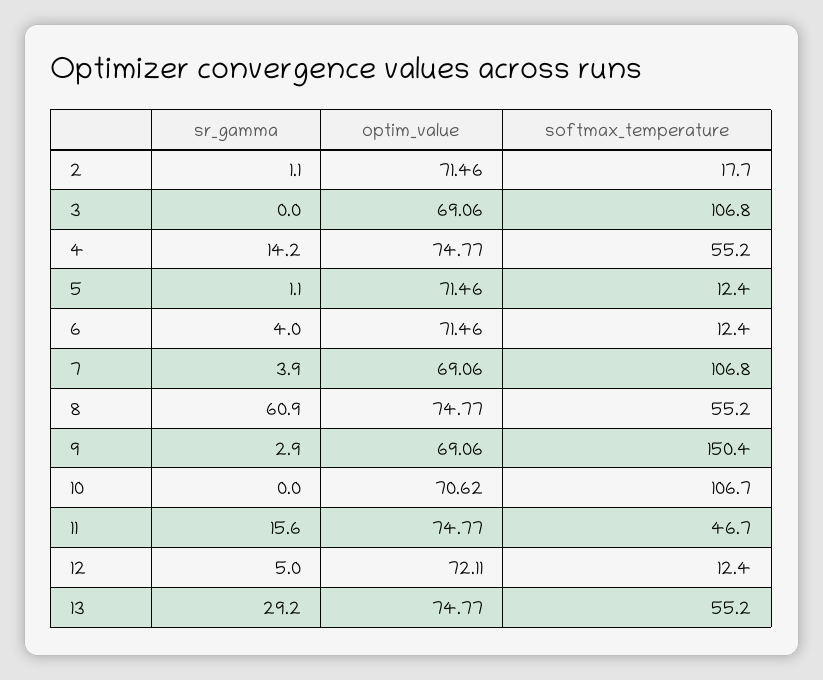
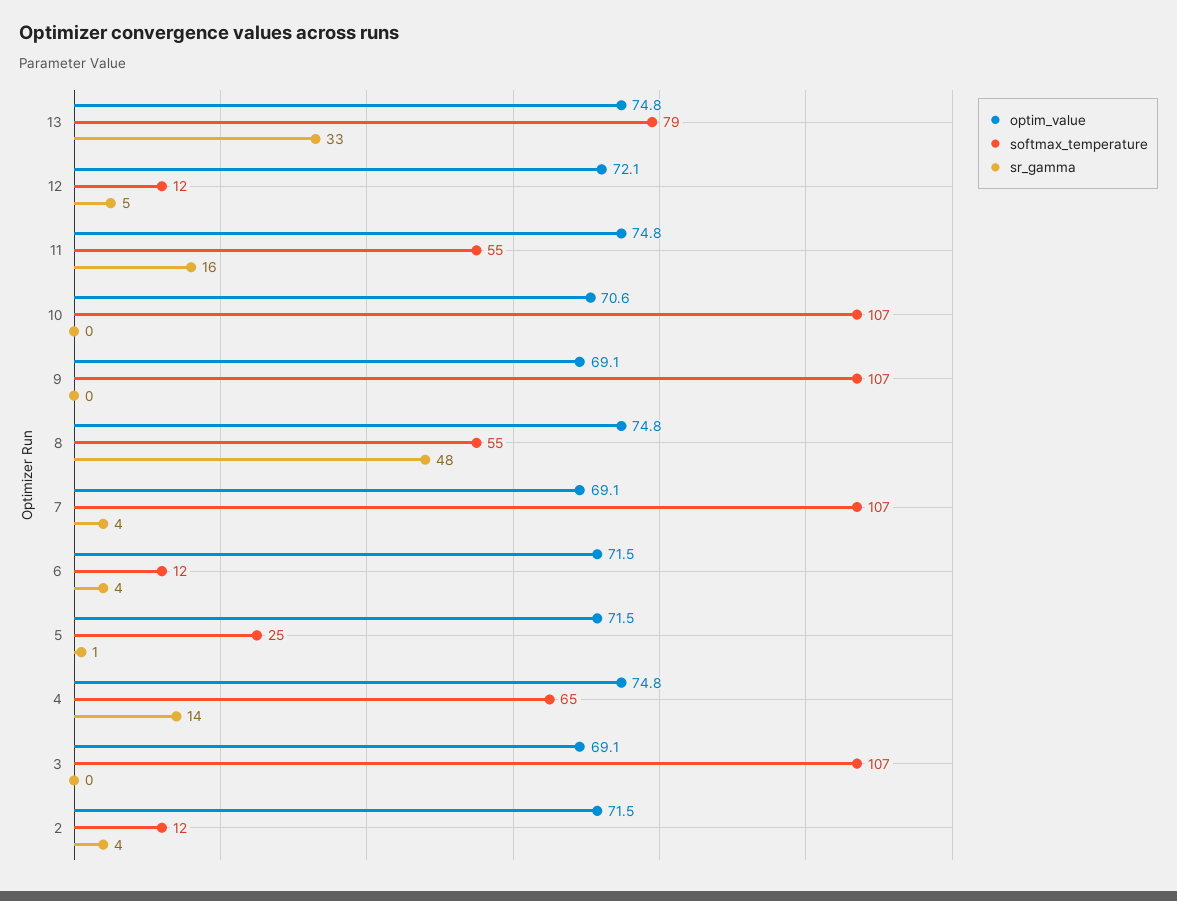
  {
    "sr_gamma": {
-     "2": 1.1,
+     "2": 4,
      "3": 0,
      "4": 14.2,
      "5": 1.1,
      "6": 4,
      "7": 3.9,
-     "8": 60.9,
+     "8": 48,
-     "9": 2.9,
+     "9": 0,
      "10": 0,
      "11": 15.6,
      "12": 5,
-     "13": 29.2
+     "13": 33
    },
    "optim_value": {
      "2": 71.46,
      "3": 69.06,
      "4": 74.77,
      "5": 71.46,
      "6": 71.46,
      "7": 69.06,
      "8": 74.77,
      "9": 69.06,
      "10": 70.62,
      "11": 74.77,
      "12": 72.11,
      "13": 74.77
    },
    "softmax_temperature": {
-     "2": 17.7,
+     "2": 12,
      "3": 106.8,
-     "4": 55.2,
+     "4": 65,
-     "5": 12.4,
+     "5": 25,
      "6": 12.4,
      "7": 106.8,
      "8": 55.2,
-     "9": 150.4,
+     "9": 107,
      "10": 106.7,
-     "11": 46.7,
+     "11": 55,
      "12": 12.4,
-     "13": 55.2
+     "13": 79
    }
  }

